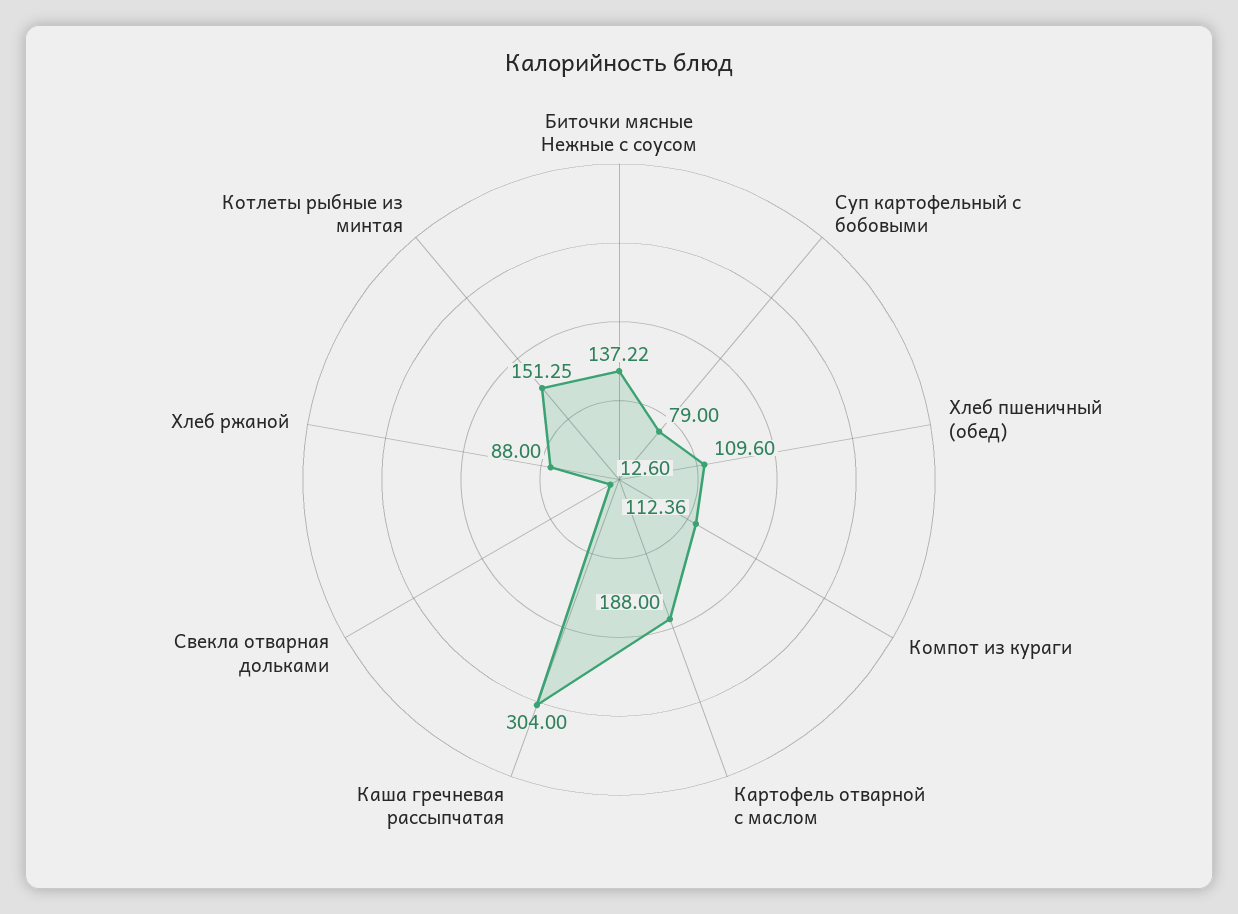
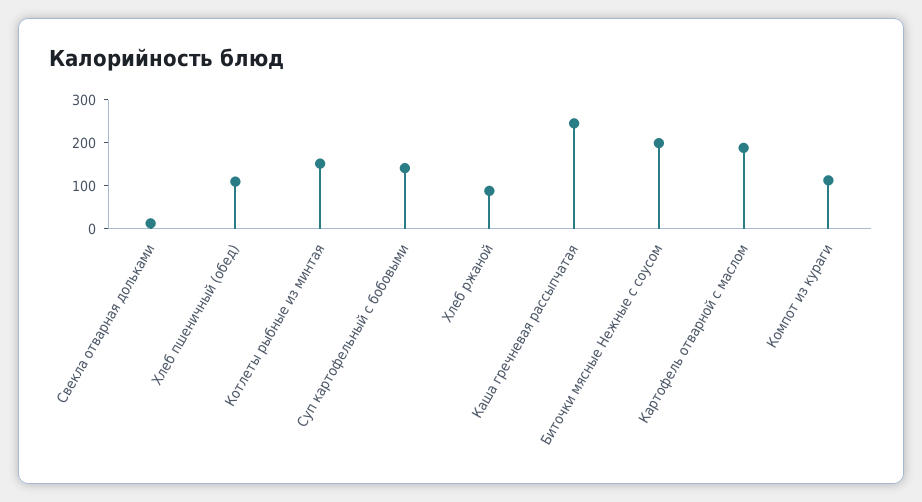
  {
-   "Биточки мясные Нежные с соусом": 137.22,
+   "Биточки мясные Нежные с соусом": 200,
-   "Суп картофельный с бобовыми": 79,
+   "Суп картофельный с бобовыми": 140,
    "Хлеб пшеничный (обед)": 109.6,
    "Компот из кураги": 112.36,
    "Картофель отварной с маслом": 188,
-   "Каша гречневая рассыпчатая": 304,
+   "Каша гречневая рассыпчатая": 240,
    "Свекла отварная дольками": 12.6,
    "Хлеб ржаной": 88,
    "Котлеты рыбные из минтая": 151.25
  }

